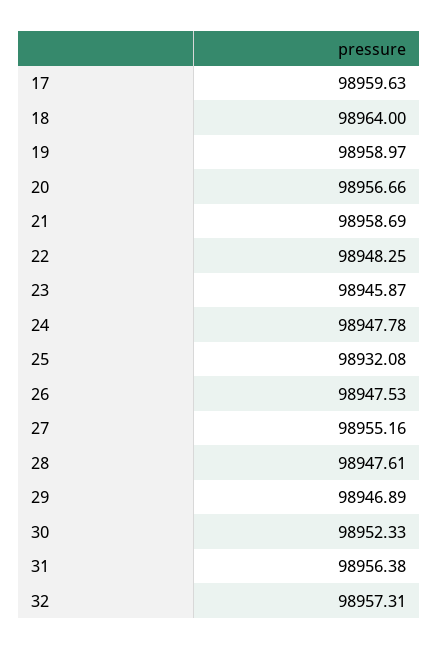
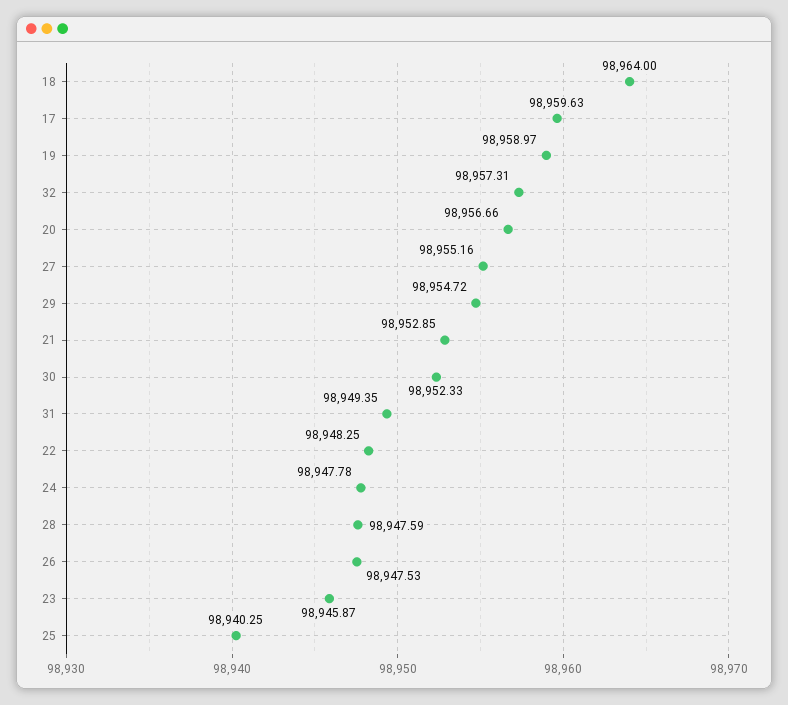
  {
    "17": 98959.63,
    "18": 98964,
    "19": 98958.97,
    "20": 98956.66,
-   "21": 98958.69,
+   "21": 98952.85,
    "22": 98948.25,
    "23": 98945.87,
    "24": 98947.78,
-   "25": 98932.08,
+   "25": 98940.25,
    "26": 98947.53,
    "27": 98955.16,
-   "28": 98947.61,
+   "28": 98947.59,
-   "29": 98946.89,
+   "29": 98954.72,
    "30": 98952.33,
-   "31": 98956.38,
+   "31": 98949.35,
    "32": 98957.31
  }

